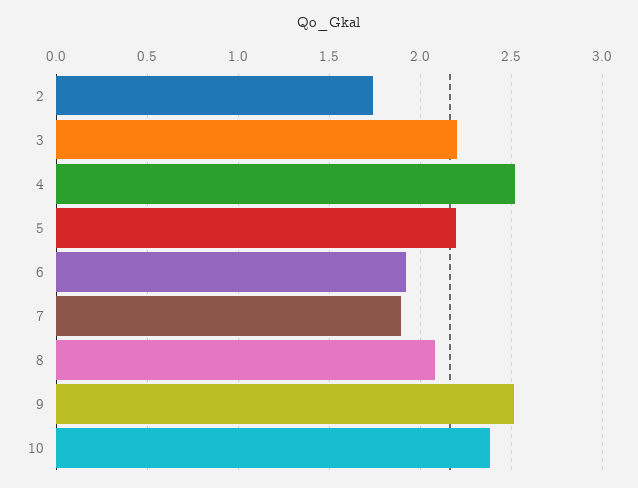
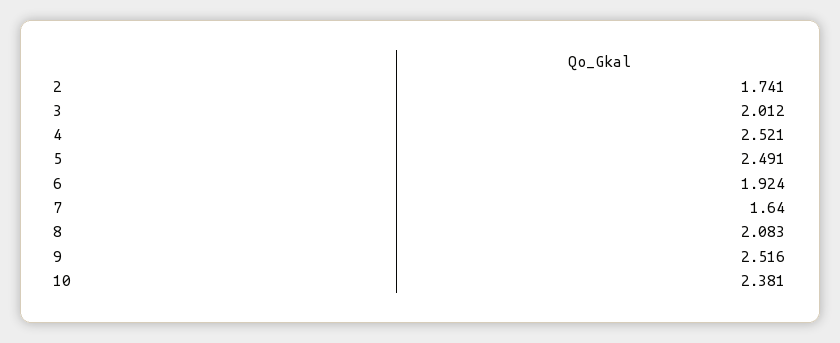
  {
    "2": 1.741,
-   "3": 2.2,
+   "3": 2.012,
    "4": 2.521,
-   "5": 2.2,
+   "5": 2.491,
    "6": 1.924,
-   "7": 1.9,
+   "7": 1.64,
    "8": 2.083,
    "9": 2.516,
    "10": 2.381
  }

